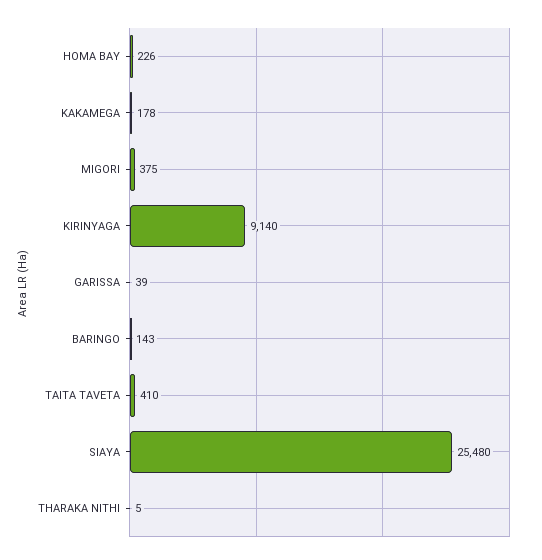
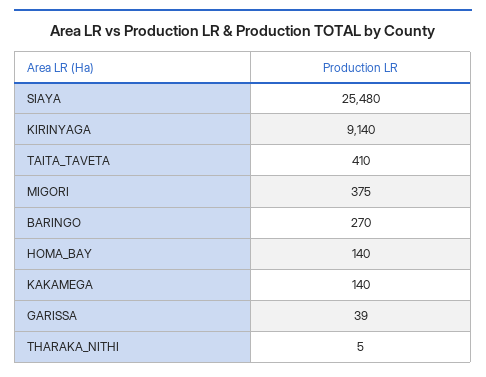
  {
-   "HOMA BAY": 226,
+   "HOMA BAY": 140,
-   "KAKAMEGA": 178,
+   "KAKAMEGA": 140,
    "MIGORI": 375,
    "KIRINYAGA": 9140,
    "GARISSA": 39,
-   "BARINGO": 143,
+   "BARINGO": 270,
    "TAITA TAVETA": 410,
    "SIAYA": 25480,
    "THARAKA NITHI": 5
  }

